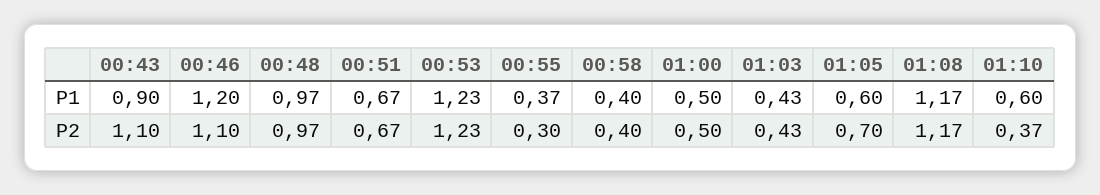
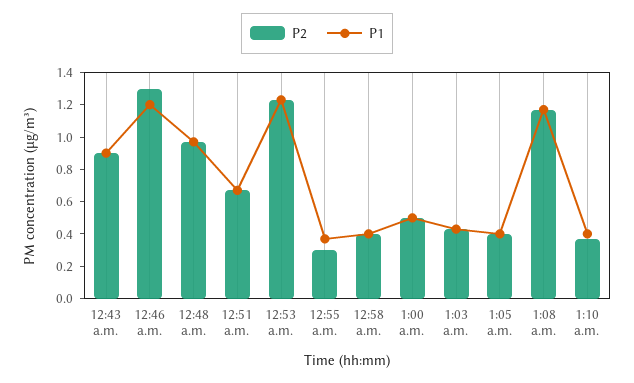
  {
    "P1": {
      "00:43": 0.9,
      "00:46": 1.2,
      "00:48": 0.97,
      "00:51": 0.67,
      "00:53": 1.23,
      "00:55": 0.37,
      "00:58": 0.4,
      "01:00": 0.5,
      "01:03": 0.43,
-     "01:05": 0.6,
+     "01:05": 0.4,
      "01:08": 1.17,
-     "01:10": 0.6
+     "01:10": 0.4
    },
    "P2": {
-     "00:43": 1.1,
+     "00:43": 0.9,
-     "00:46": 1.1,
+     "00:46": 1.3,
      "00:48": 0.97,
      "00:51": 0.67,
      "00:53": 1.23,
      "00:55": 0.3,
      "00:58": 0.4,
      "01:00": 0.5,
      "01:03": 0.43,
-     "01:05": 0.7,
+     "01:05": 0.4,
      "01:08": 1.17,
      "01:10": 0.37
    }
  }

